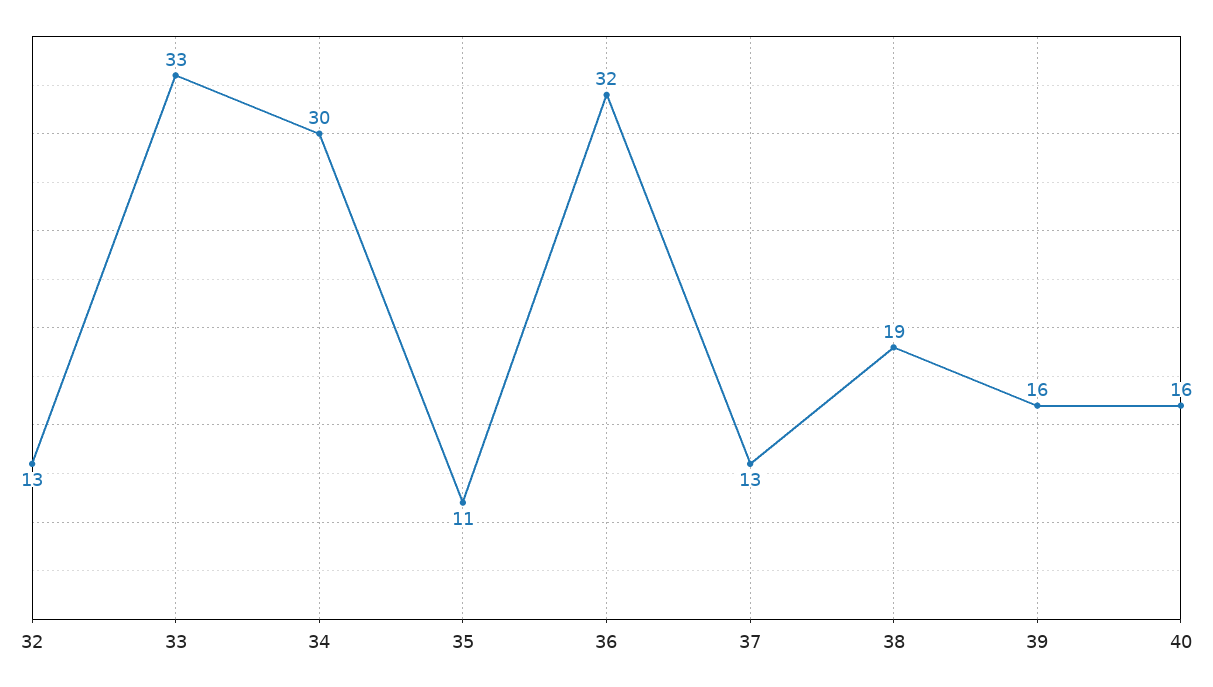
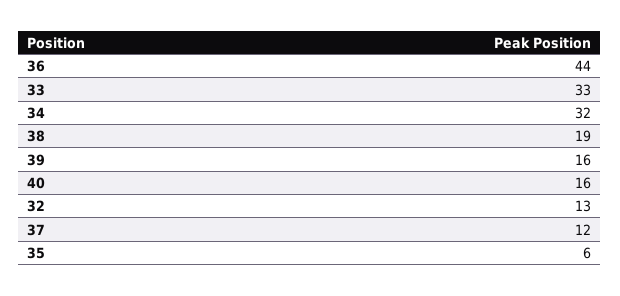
  {
    "32": 13,
    "33": 33,
-   "34": 30,
+   "34": 32,
-   "35": 11,
+   "35": 6,
-   "36": 32,
+   "36": 44,
-   "37": 13,
+   "37": 12,
    "38": 19,
    "39": 16,
    "40": 16
  }

